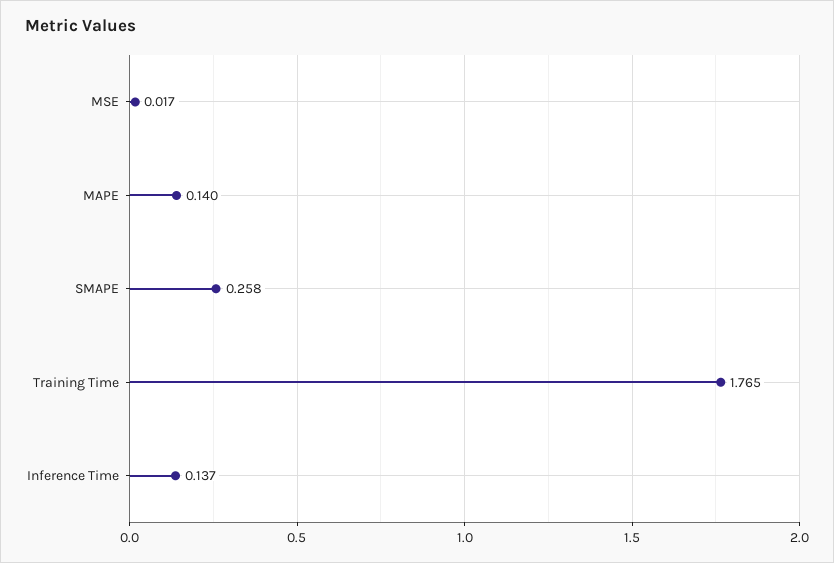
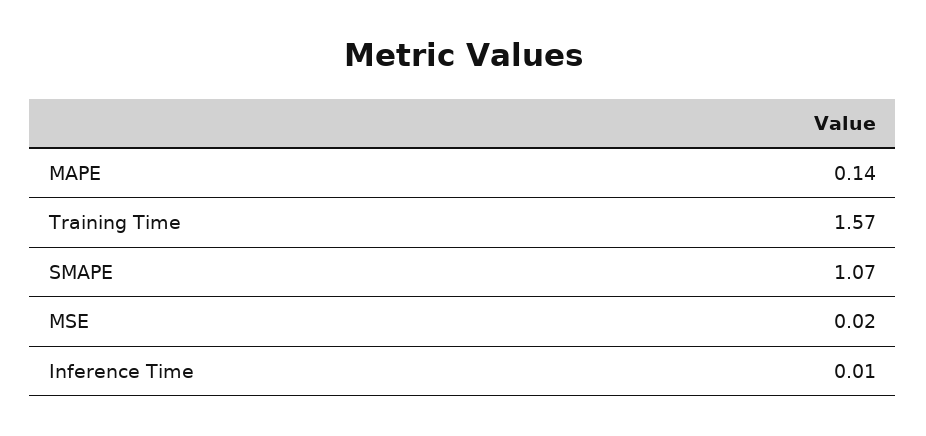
  {
    "MSE": 0.017,
    "MAPE": 0.14,
-   "SMAPE": 0.258,
+   "SMAPE": 1.07,
-   "Training Time": 1.765,
+   "Training Time": 1.57,
-   "Inference Time": 0.137
+   "Inference Time": 0.01
  }

